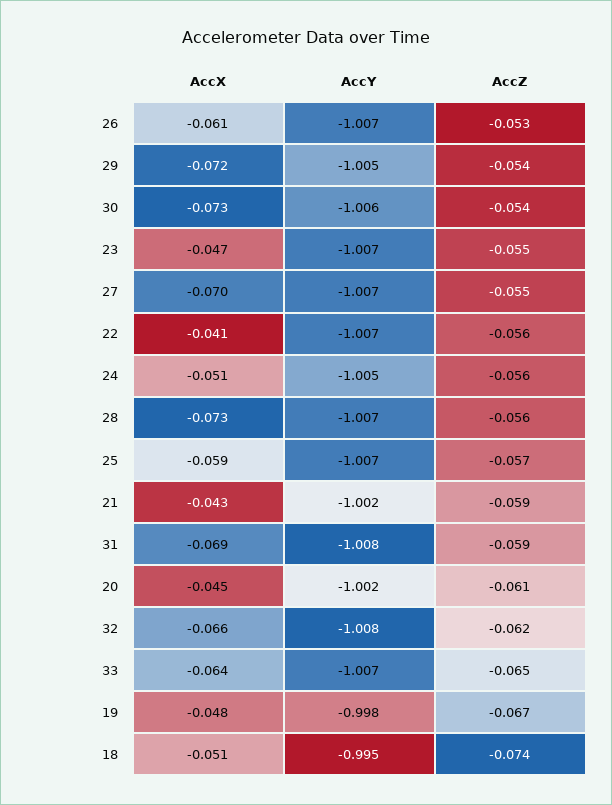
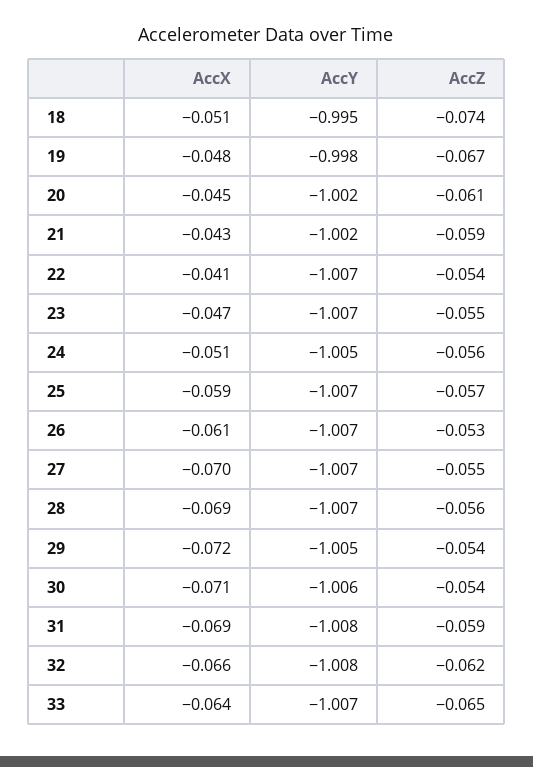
  {
    "AccX": {
      "26": -0.061,
      "29": -0.072,
-     "30": -0.073,
+     "30": -0.071,
      "23": -0.047,
      "27": -0.07,
      "22": -0.041,
      "24": -0.051,
-     "28": -0.073,
+     "28": -0.069,
      "25": -0.059,
      "21": -0.043,
      "31": -0.069,
      "20": -0.045,
      "32": -0.066,
      "33": -0.064,
      "19": -0.048,
      "18": -0.051
    },
    "AccY": {
      "26": -1.007,
      "29": -1.005,
      "30": -1.006,
      "23": -1.007,
      "27": -1.007,
      "22": -1.007,
      "24": -1.005,
      "28": -1.007,
      "25": -1.007,
      "21": -1.002,
      "31": -1.008,
      "20": -1.002,
      "32": -1.008,
      "33": -1.007,
      "19": -0.998,
      "18": -0.995
    },
    "AccZ": {
      "26": -0.053,
      "29": -0.054,
      "30": -0.054,
      "23": -0.055,
      "27": -0.055,
-     "22": -0.056,
+     "22": -0.054,
      "24": -0.056,
      "28": -0.056,
      "25": -0.057,
      "21": -0.059,
      "31": -0.059,
      "20": -0.061,
      "32": -0.062,
      "33": -0.065,
      "19": -0.067,
      "18": -0.074
    }
  }

